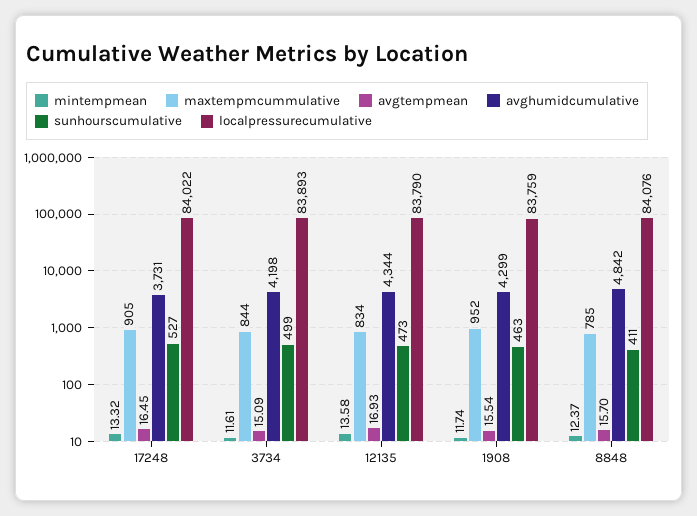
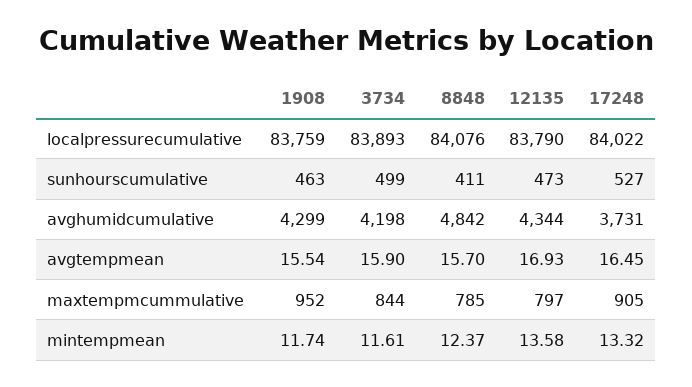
  {
    "mintempmean": {
      "17248": 13.32,
      "3734": 11.61,
      "12135": 13.58,
      "1908": 11.74,
      "8848": 12.37
    },
    "maxtempmcummulative": {
      "17248": 905,
      "3734": 844,
-     "12135": 834,
+     "12135": 797,
      "1908": 952,
      "8848": 785
    },
    "avgtempmean": {
      "17248": 16.45,
-     "3734": 15.09,
+     "3734": 15.9,
      "12135": 16.93,
      "1908": 15.54,
      "8848": 15.7
    },
    "avghumidcumulative": {
      "17248": 3731,
      "3734": 4198,
      "12135": 4344,
      "1908": 4299,
      "8848": 4842
    },
    "sunhourscumulative": {
      "17248": 527,
      "3734": 499,
      "12135": 473,
      "1908": 463,
      "8848": 411
    },
    "localpressurecumulative": {
      "17248": 84022,
      "3734": 83893,
      "12135": 83790,
      "1908": 83759,
      "8848": 84076
    }
  }

